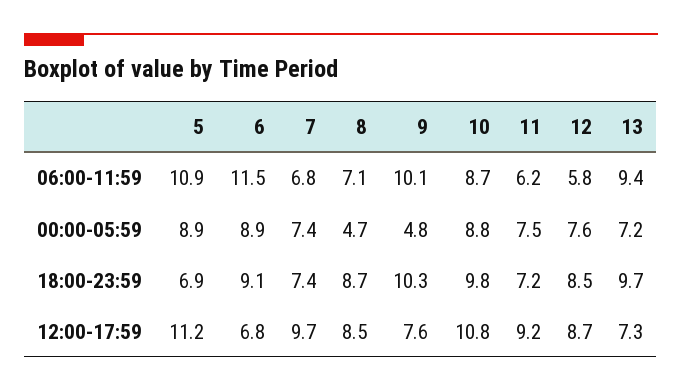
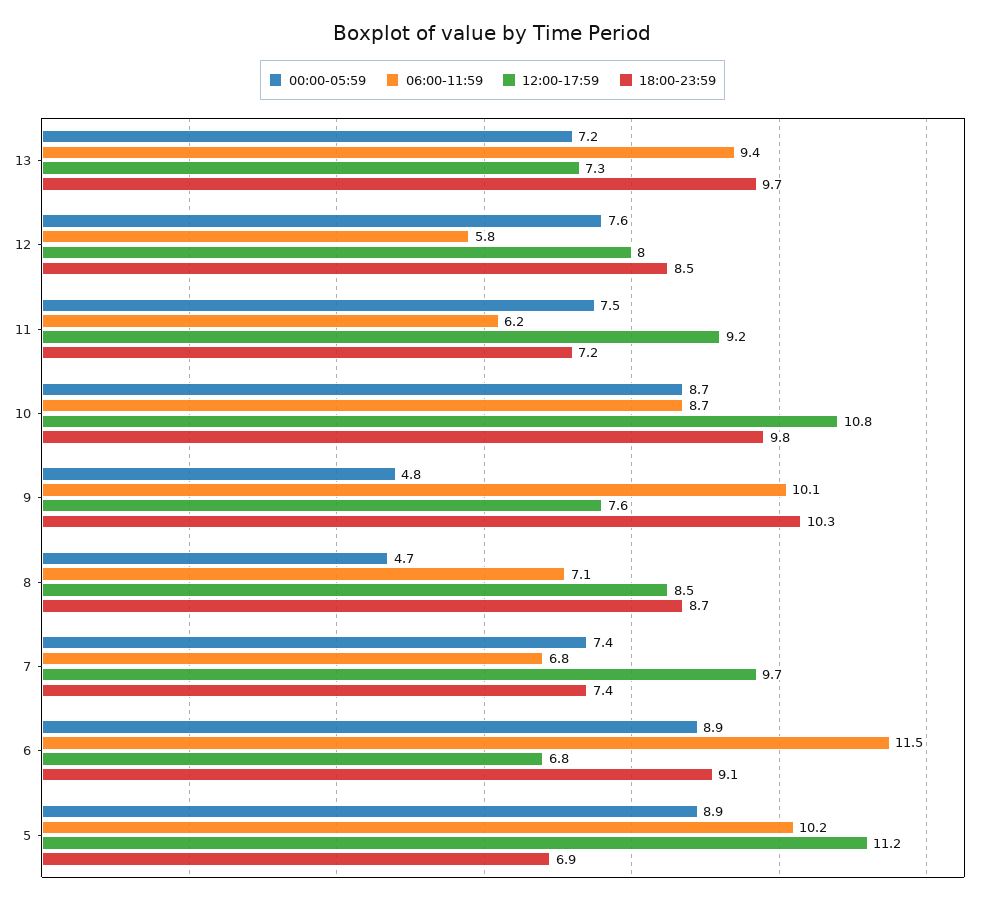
  {
    "06:00-11:59": {
-     "5": 10.9,
+     "5": 10.2,
      "6": 11.5,
      "7": 6.8,
      "8": 7.1,
      "9": 10.1,
      "10": 8.7,
      "11": 6.2,
      "12": 5.8,
      "13": 9.4
    },
    "00:00-05:59": {
      "5": 8.9,
      "6": 8.9,
      "7": 7.4,
      "8": 4.7,
      "9": 4.8,
-     "10": 8.8,
+     "10": 8.7,
      "11": 7.5,
      "12": 7.6,
      "13": 7.2
    },
    "18:00-23:59": {
      "5": 6.9,
      "6": 9.1,
      "7": 7.4,
      "8": 8.7,
      "9": 10.3,
      "10": 9.8,
      "11": 7.2,
      "12": 8.5,
      "13": 9.7
    },
    "12:00-17:59": {
      "5": 11.2,
      "6": 6.8,
      "7": 9.7,
      "8": 8.5,
      "9": 7.6,
      "10": 10.8,
      "11": 9.2,
-     "12": 8.7,
+     "12": 8,
      "13": 7.3
    }
  }

